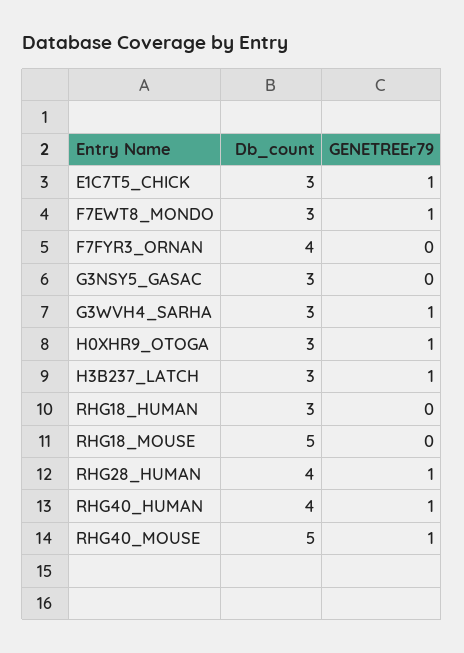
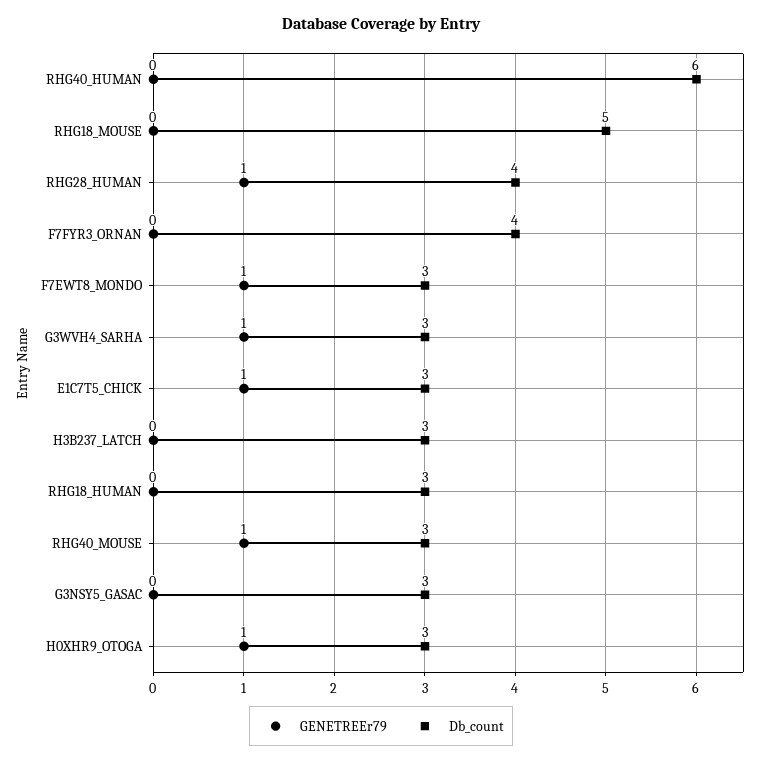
  {
    "Db_count": {
      "E1C7T5_CHICK": 3,
      "F7EWT8_MONDO": 3,
      "F7FYR3_ORNAN": 4,
      "G3NSY5_GASAC": 3,
      "G3WVH4_SARHA": 3,
      "H0XHR9_OTOGA": 3,
      "H3B237_LATCH": 3,
      "RHG18_HUMAN": 3,
      "RHG18_MOUSE": 5,
      "RHG28_HUMAN": 4,
-     "RHG40_HUMAN": 4,
+     "RHG40_HUMAN": 6,
-     "RHG40_MOUSE": 5
+     "RHG40_MOUSE": 3
    },
    "GENETREEr79": {
      "E1C7T5_CHICK": 1,
      "F7EWT8_MONDO": 1,
      "F7FYR3_ORNAN": 0,
      "G3NSY5_GASAC": 0,
      "G3WVH4_SARHA": 1,
      "H0XHR9_OTOGA": 1,
-     "H3B237_LATCH": 1,
+     "H3B237_LATCH": 0,
      "RHG18_HUMAN": 0,
      "RHG18_MOUSE": 0,
      "RHG28_HUMAN": 1,
-     "RHG40_HUMAN": 1,
+     "RHG40_HUMAN": 0,
      "RHG40_MOUSE": 1
    }
  }

